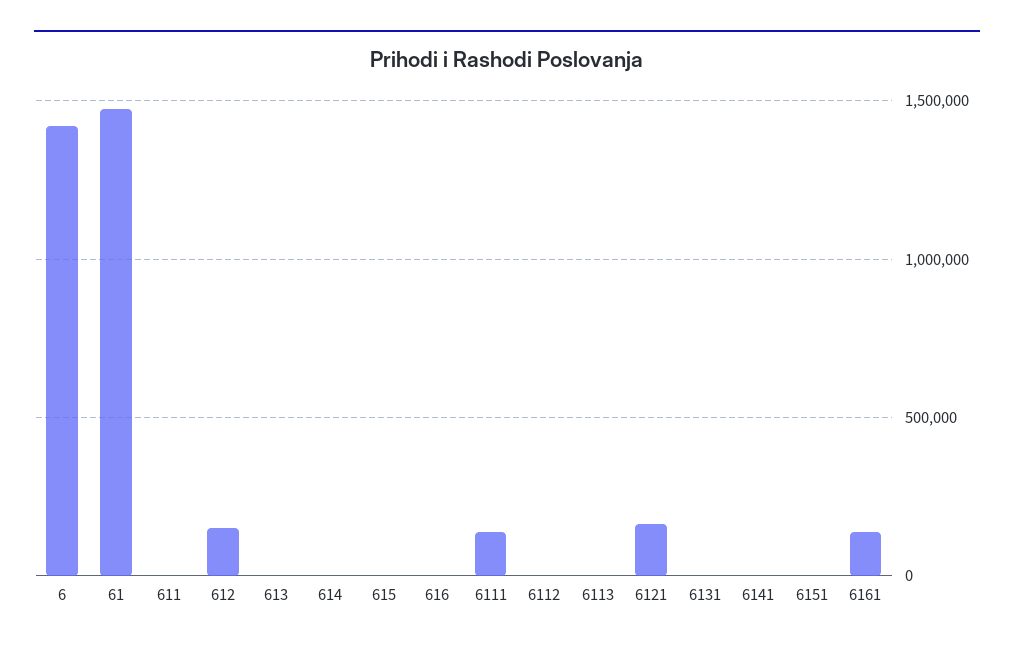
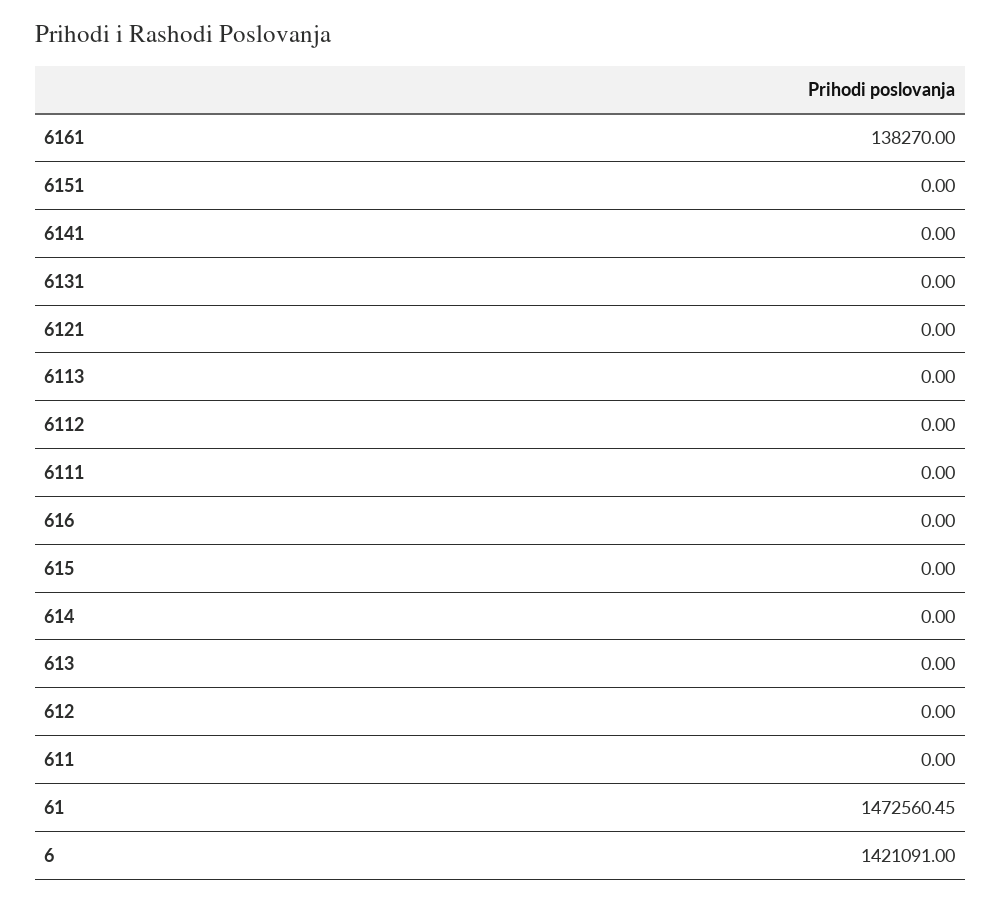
  {
    "6": 1421091,
    "61": 1472560.45,
    "611": 0,
-   "612": 150000,
+   "612": 0,
    "613": 0,
    "614": 0,
    "615": 0,
    "616": 0,
-   "6111": 150000,
+   "6111": 0,
    "6112": 0,
    "6113": 0,
-   "6121": 150000,
+   "6121": 0,
    "6131": 0,
    "6141": 0,
    "6151": 0,
    "6161": 138270
  }

